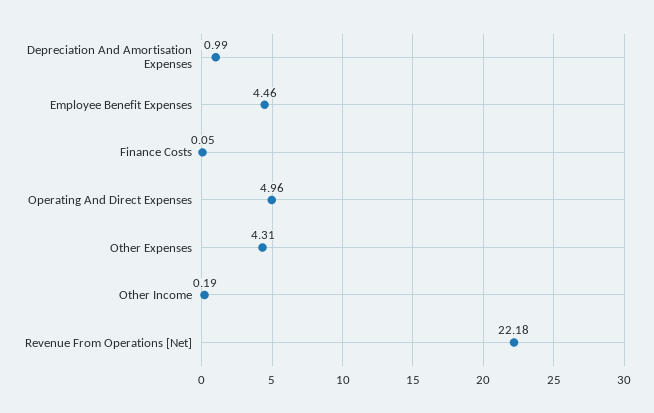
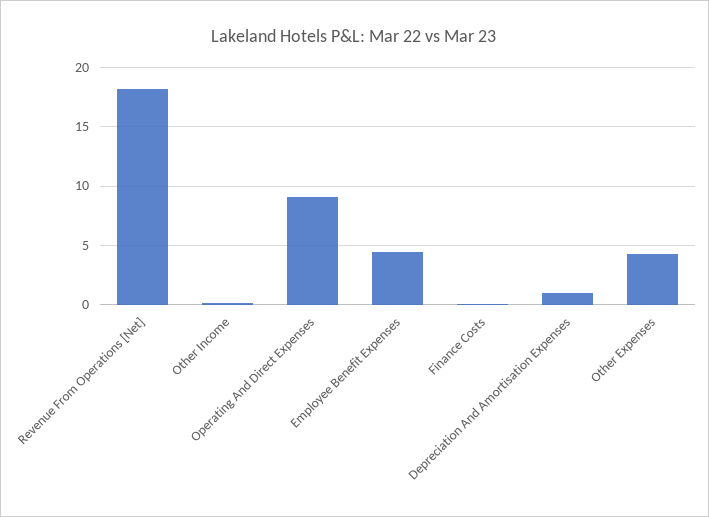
  {
    "Depreciation And Amortisation Expenses": 0.99,
    "Employee Benefit Expenses": 4.46,
    "Finance Costs": 0.05,
-   "Operating And Direct Expenses": 4.96,
+   "Operating And Direct Expenses": 9,
    "Other Expenses": 4.31,
    "Other Income": 0.19,
-   "Revenue From Operations [Net]": 22.18
+   "Revenue From Operations [Net]": 18
  }

